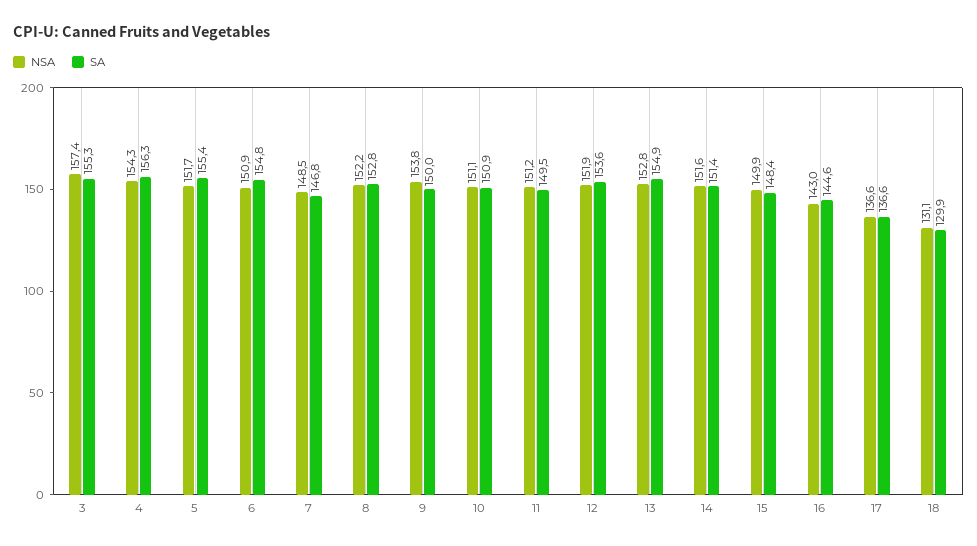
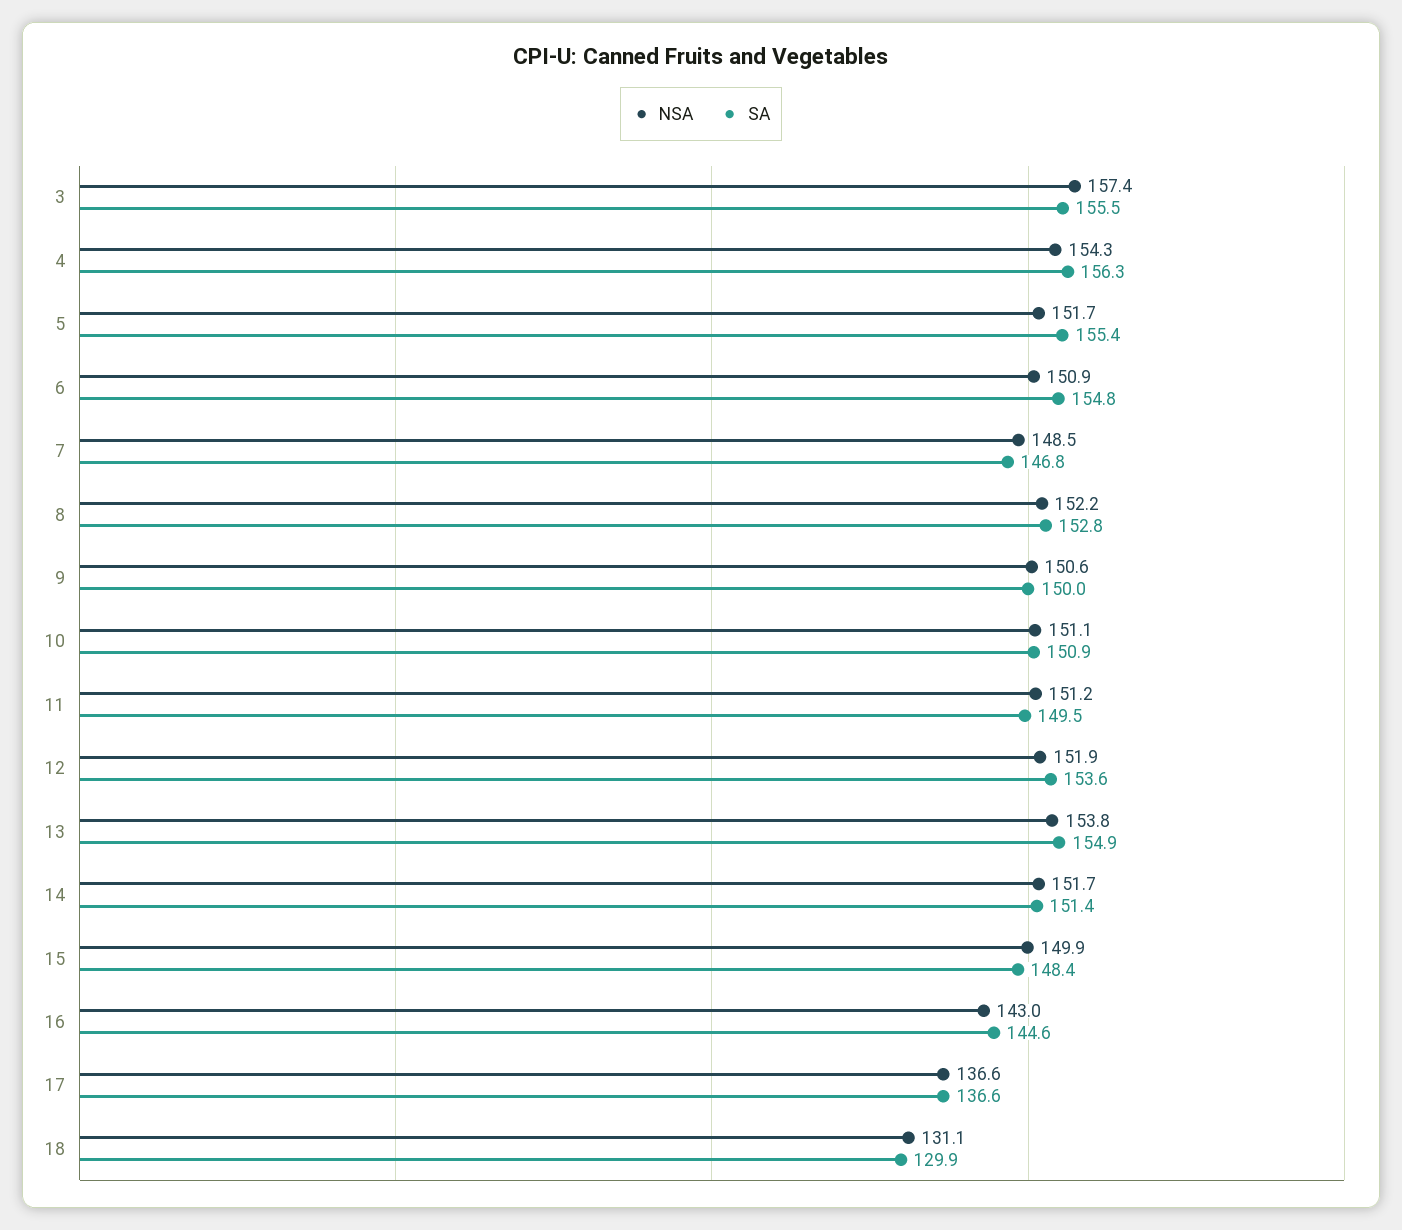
  {
    "NSA": {
      "3": 157.4,
      "4": 154.3,
      "5": 151.7,
      "6": 150.9,
      "7": 148.5,
      "8": 152.2,
-     "9": 153.8,
+     "9": 150.6,
      "10": 151.1,
      "11": 151.2,
      "12": 151.9,
-     "13": 152.8,
+     "13": 153.8,
-     "14": 151.6,
+     "14": 151.7,
      "15": 149.9,
      "16": 143,
      "17": 136.6,
      "18": 131.1
    },
    "SA": {
-     "3": 155.3,
+     "3": 155.5,
      "4": 156.3,
      "5": 155.4,
      "6": 154.8,
      "7": 146.8,
      "8": 152.8,
      "9": 150,
      "10": 150.9,
      "11": 149.5,
      "12": 153.6,
      "13": 154.9,
      "14": 151.4,
      "15": 148.4,
      "16": 144.6,
      "17": 136.6,
      "18": 129.9
    }
  }

